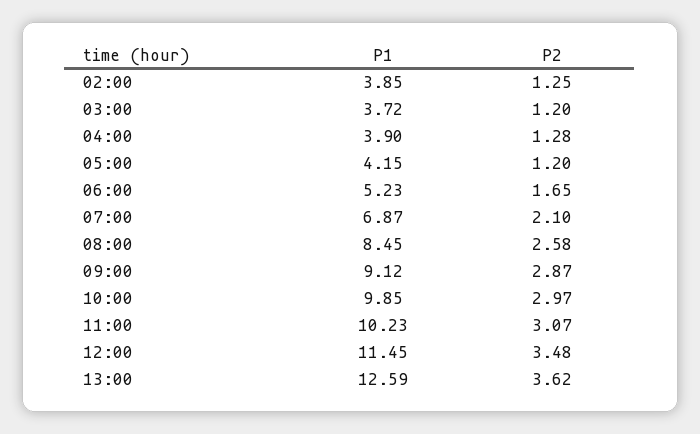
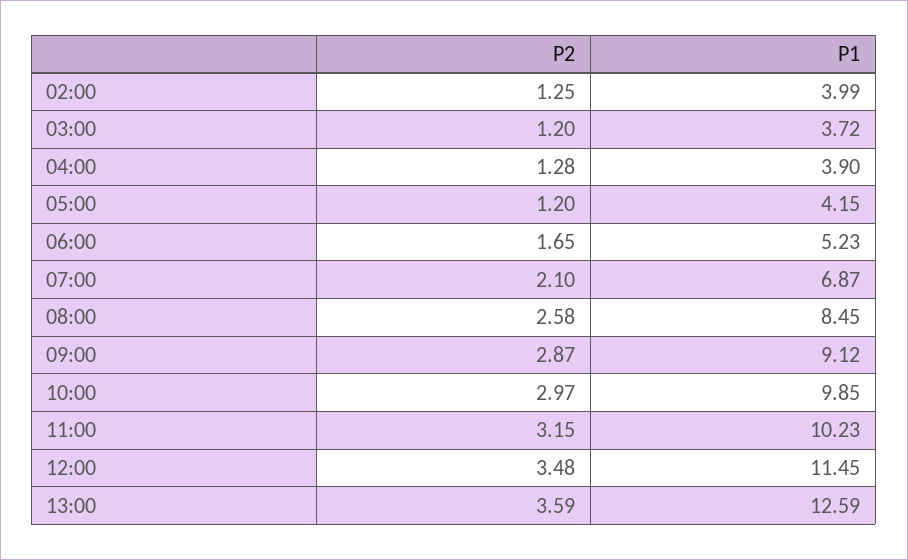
  {
    "P1": {
-     "02:00": 3.85,
+     "02:00": 3.99,
      "03:00": 3.72,
      "04:00": 3.9,
      "05:00": 4.15,
      "06:00": 5.23,
      "07:00": 6.87,
      "08:00": 8.45,
      "09:00": 9.12,
      "10:00": 9.85,
      "11:00": 10.23,
      "12:00": 11.45,
      "13:00": 12.59
    },
    "P2": {
      "02:00": 1.25,
      "03:00": 1.2,
      "04:00": 1.28,
      "05:00": 1.2,
      "06:00": 1.65,
      "07:00": 2.1,
      "08:00": 2.58,
      "09:00": 2.87,
      "10:00": 2.97,
-     "11:00": 3.07,
+     "11:00": 3.15,
      "12:00": 3.48,
-     "13:00": 3.62
+     "13:00": 3.59
    }
  }

